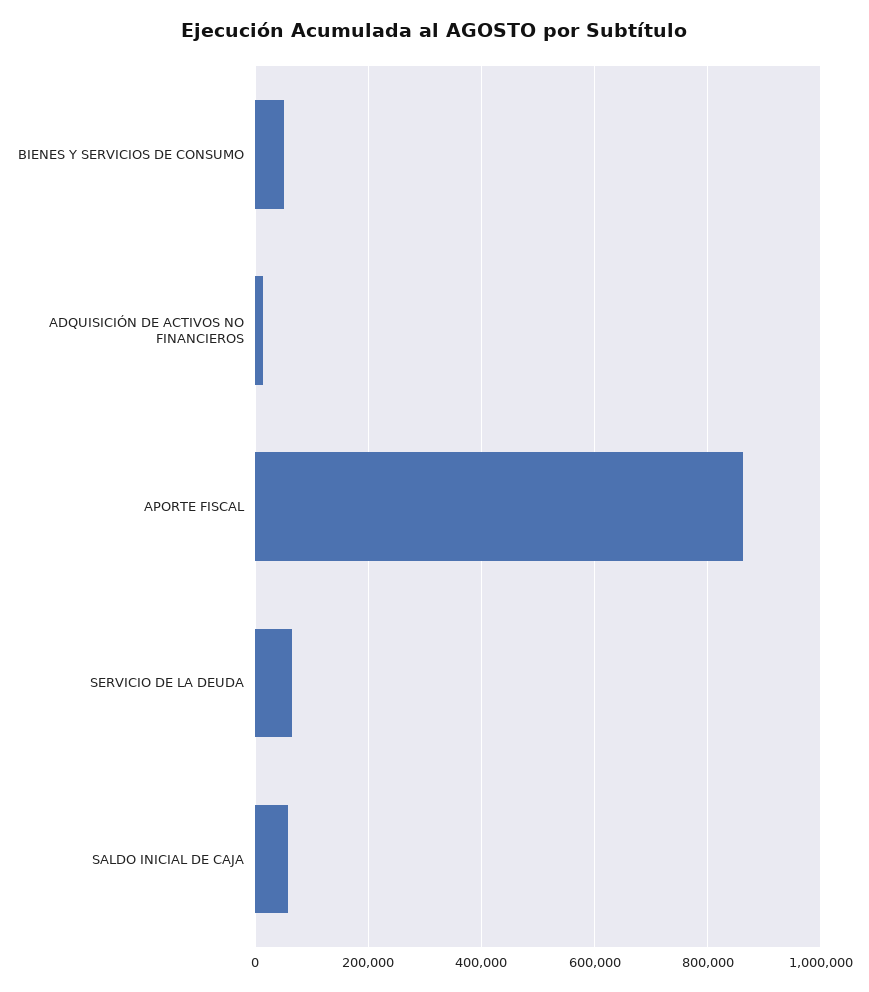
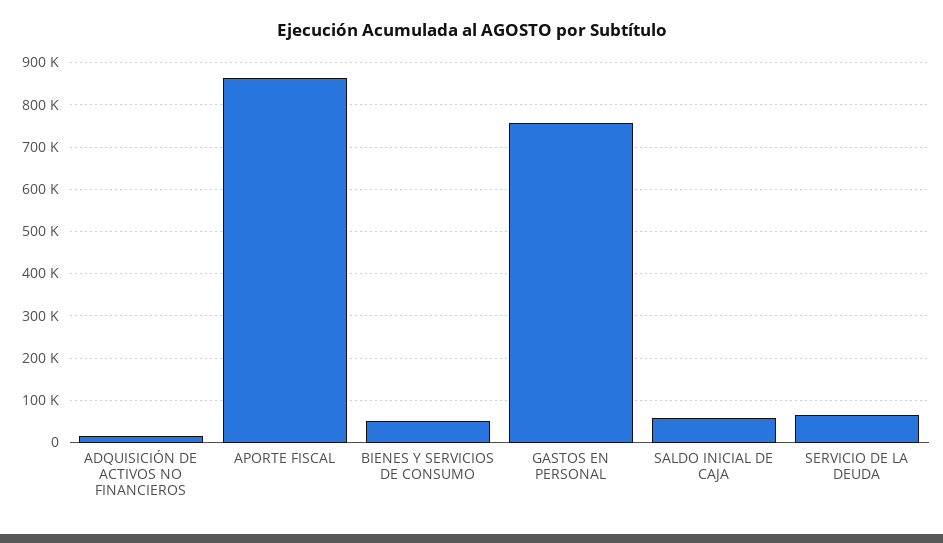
  {
    "BIENES Y SERVICIOS DE CONSUMO": 60000,
    "ADQUISICIÓN DE ACTIVOS NO FINANCIEROS": 20000,
    "APORTE FISCAL": 860000,
    "SERVICIO DE LA DEUDA": 60000,
-   "SALDO INICIAL DE CAJA": 60000
+   "SALDO INICIAL DE CAJA": 60000,
+   "GASTOS EN PERSONAL": 760000
  }

